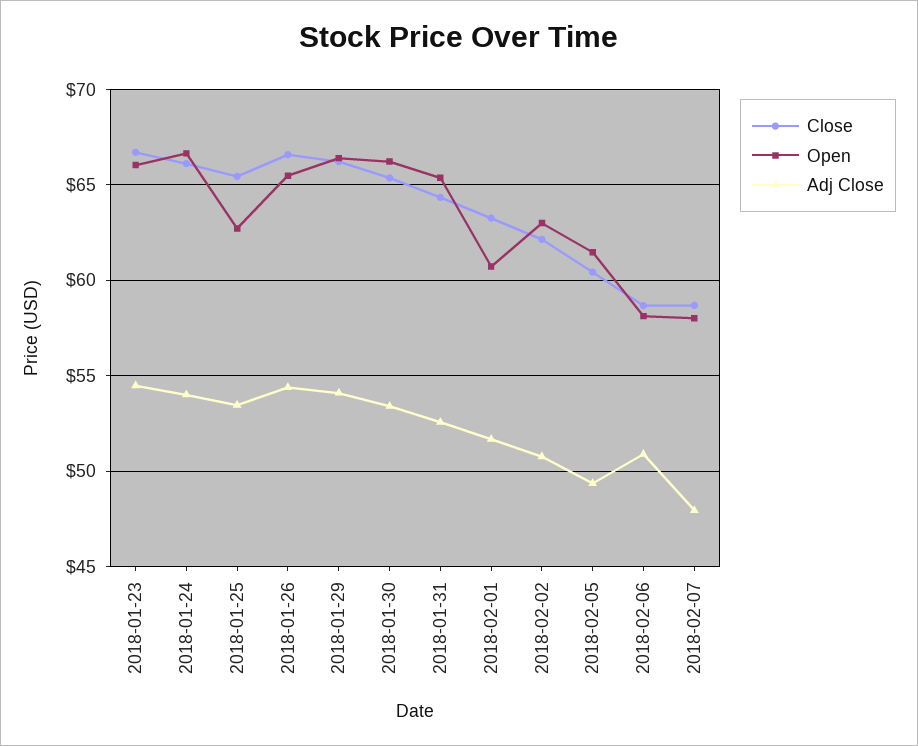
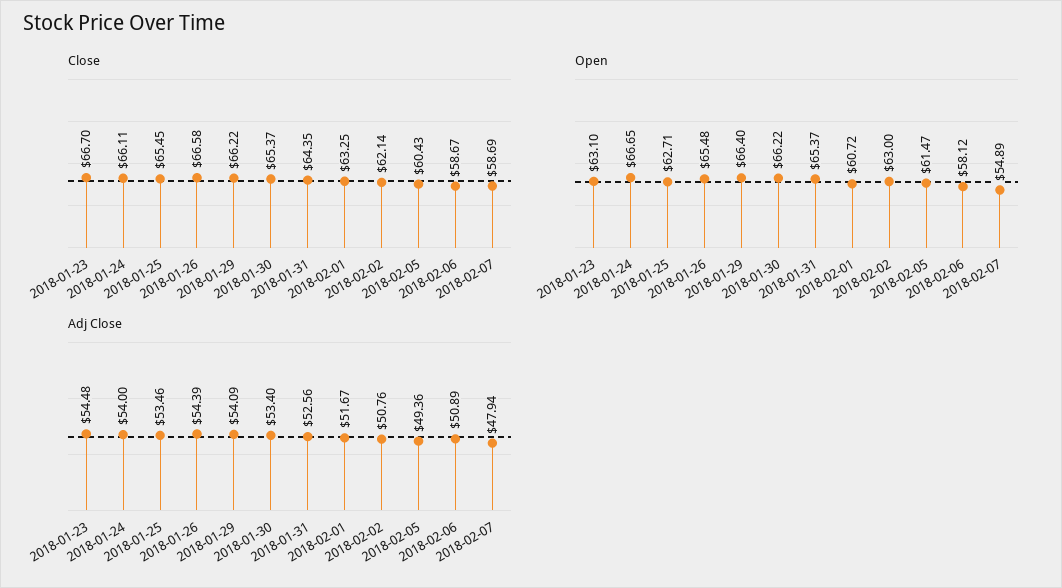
  {
    "Close": {
      "2018-01-23": 66.7,
      "2018-01-24": 66.11,
      "2018-01-25": 65.45,
      "2018-01-26": 66.58,
      "2018-01-29": 66.22,
      "2018-01-30": 65.37,
      "2018-01-31": 64.35,
      "2018-02-01": 63.25,
      "2018-02-02": 62.14,
      "2018-02-05": 60.43,
      "2018-02-06": 58.67,
      "2018-02-07": 58.69
    },
    "Open": {
-     "2018-01-23": 66,
+     "2018-01-23": 63.1,
      "2018-01-24": 66.65,
      "2018-01-25": 62.71,
      "2018-01-26": 65.48,
      "2018-01-29": 66.4,
      "2018-01-30": 66.22,
      "2018-01-31": 65.37,
      "2018-02-01": 60.72,
      "2018-02-02": 63,
      "2018-02-05": 61.47,
      "2018-02-06": 58.12,
-     "2018-02-07": 58
+     "2018-02-07": 54.89
    },
    "Adj Close": {
      "2018-01-23": 54.48,
      "2018-01-24": 54,
      "2018-01-25": 53.46,
      "2018-01-26": 54.39,
      "2018-01-29": 54.09,
      "2018-01-30": 53.4,
      "2018-01-31": 52.56,
      "2018-02-01": 51.67,
      "2018-02-02": 50.76,
      "2018-02-05": 49.36,
      "2018-02-06": 50.89,
      "2018-02-07": 47.94
    }
  }

